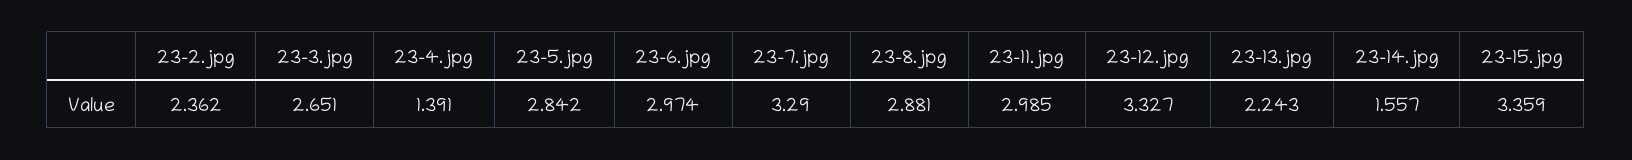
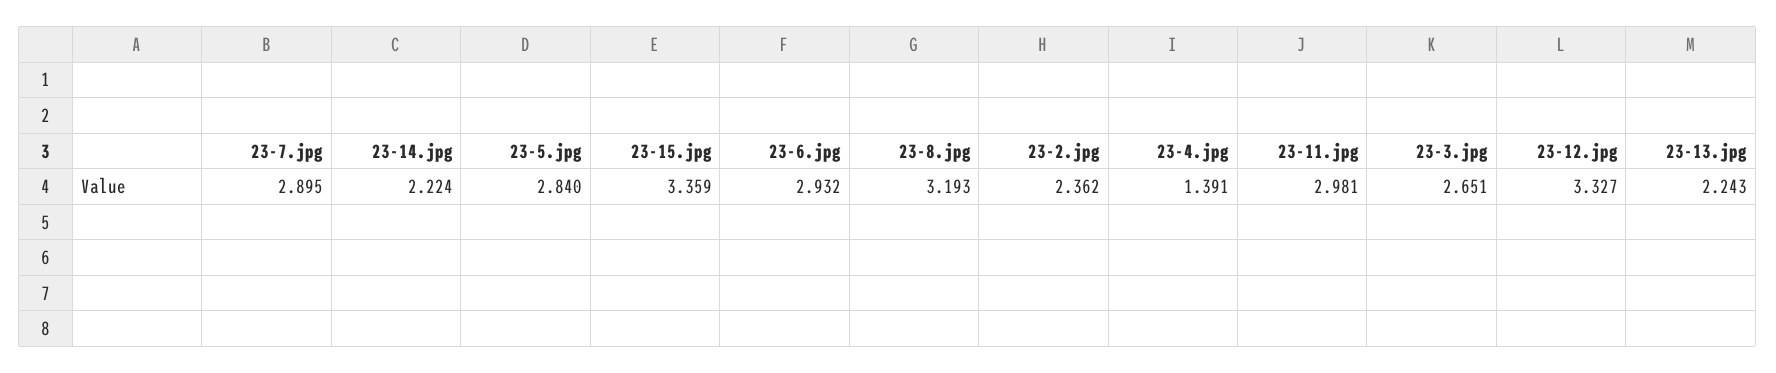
  {
    "23-2.jpg": 2.362,
    "23-3.jpg": 2.651,
    "23-4.jpg": 1.391,
-   "23-5.jpg": 2.842,
+   "23-5.jpg": 2.84,
-   "23-6.jpg": 2.974,
+   "23-6.jpg": 2.932,
-   "23-7.jpg": 3.29,
+   "23-7.jpg": 2.895,
-   "23-8.jpg": 2.881,
+   "23-8.jpg": 3.193,
-   "23-11.jpg": 2.985,
+   "23-11.jpg": 2.981,
    "23-12.jpg": 3.327,
    "23-13.jpg": 2.243,
-   "23-14.jpg": 1.557,
+   "23-14.jpg": 2.224,
    "23-15.jpg": 3.359
  }

